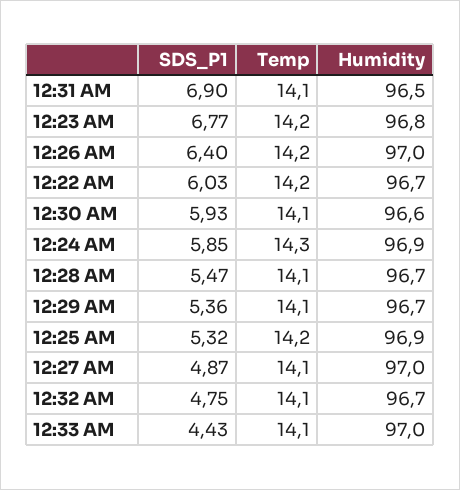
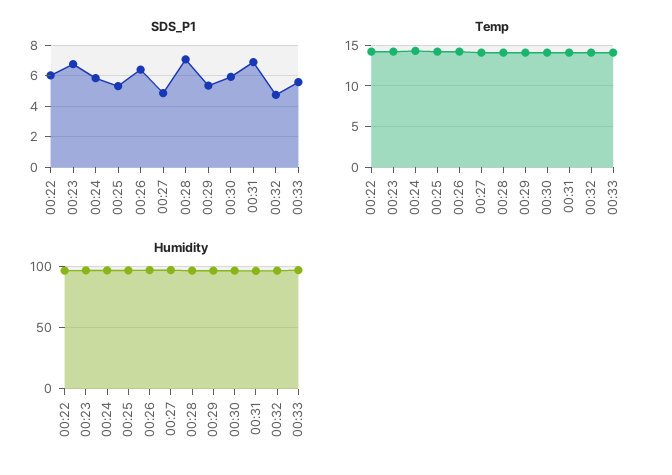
  {
    "SDS_P1": {
      "12:31 AM": 6.9,
      "12:23 AM": 6.77,
      "12:26 AM": 6.4,
      "12:22 AM": 6.03,
      "12:30 AM": 5.93,
      "12:24 AM": 5.85,
-     "12:28 AM": 5.47,
+     "12:28 AM": 7,
      "12:29 AM": 5.36,
      "12:25 AM": 5.32,
      "12:27 AM": 4.87,
      "12:32 AM": 4.75,
-     "12:33 AM": 4.43
+     "12:33 AM": 5.5
    },
    "Temp": {
      "12:31 AM": 14.1,
      "12:23 AM": 14.2,
      "12:26 AM": 14.2,
      "12:22 AM": 14.2,
      "12:30 AM": 14.1,
      "12:24 AM": 14.3,
      "12:28 AM": 14.1,
      "12:29 AM": 14.1,
      "12:25 AM": 14.2,
      "12:27 AM": 14.1,
      "12:32 AM": 14.1,
      "12:33 AM": 14.1
    },
    "Humidity": {
      "12:31 AM": 96.5,
      "12:23 AM": 96.8,
      "12:26 AM": 97,
      "12:22 AM": 96.7,
      "12:30 AM": 96.6,
      "12:24 AM": 96.9,
      "12:28 AM": 96.7,
      "12:29 AM": 96.7,
      "12:25 AM": 96.9,
      "12:27 AM": 97,
      "12:32 AM": 96.7,
      "12:33 AM": 97
    }
  }

